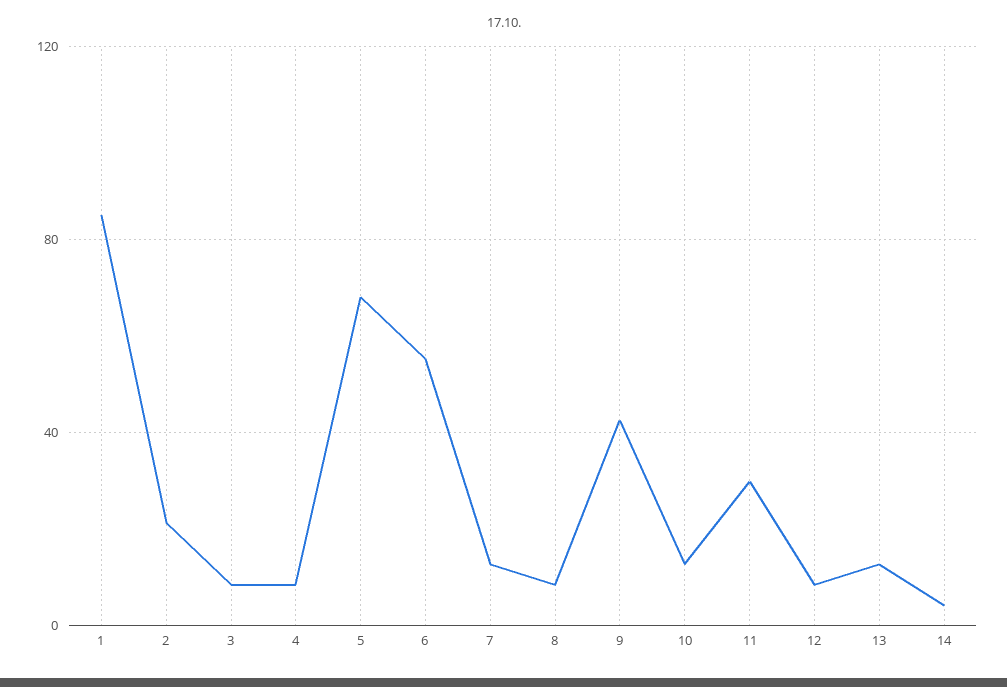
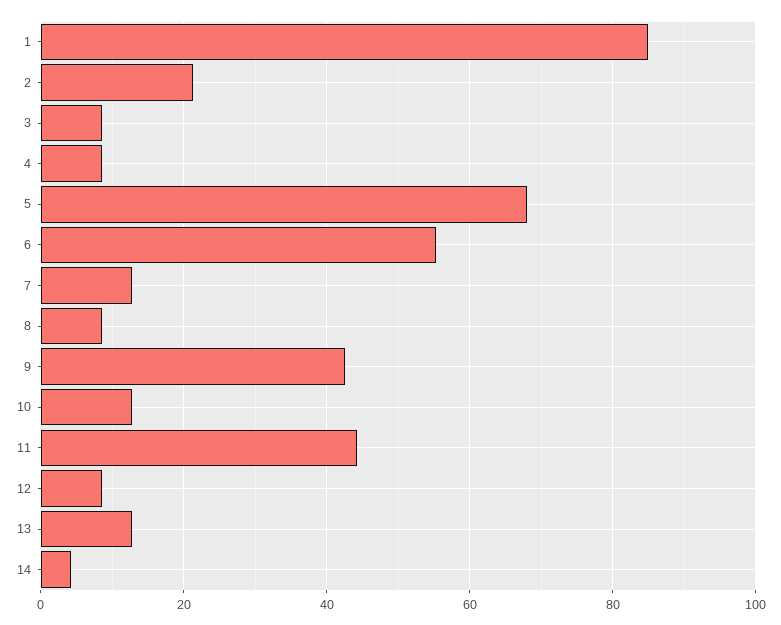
  {
    "1": 86,
    "2": 22,
    "3": 8,
    "4": 8,
    "5": 68,
    "6": 56,
    "7": 12,
    "8": 8,
    "9": 42,
    "10": 12,
-   "11": 30,
+   "11": 44,
    "12": 8,
    "13": 12,
    "14": 4
  }

